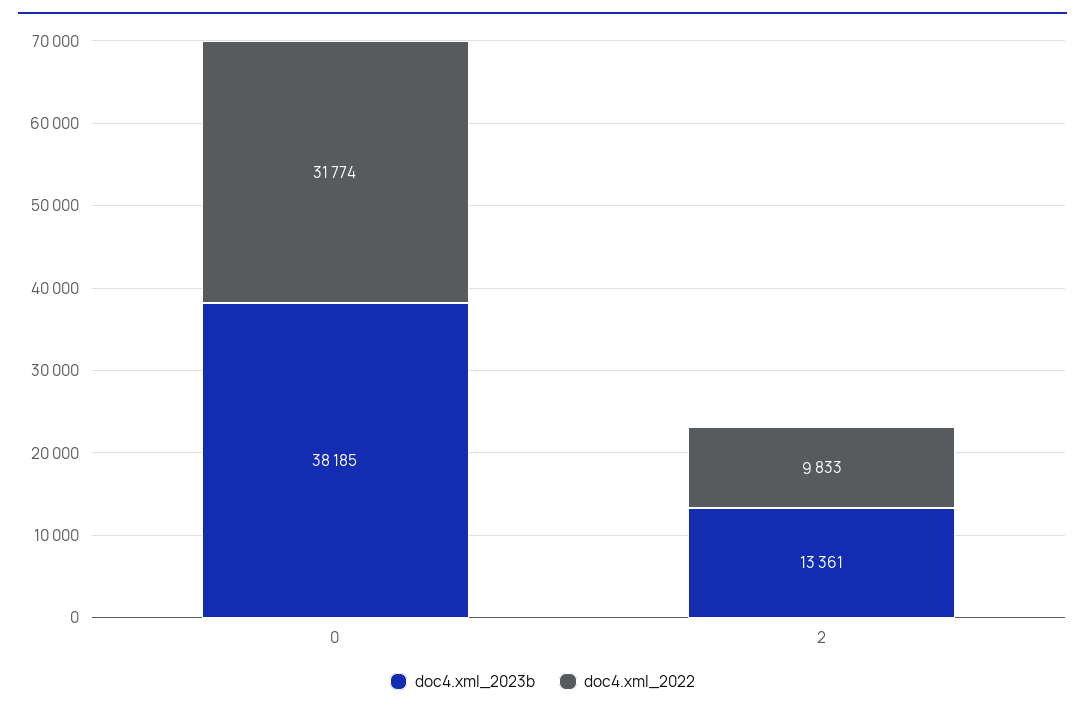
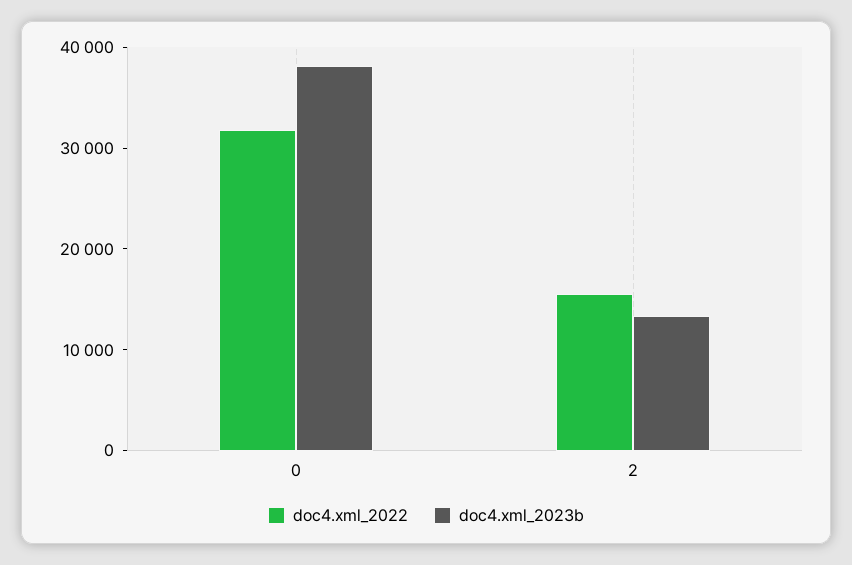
  {
    "doc4.xml_2023b": {
      "0": 38185,
      "2": 13361
    },
    "doc4.xml_2022": {
      "0": 31774,
-     "2": 9833
+     "2": 16000
    }
  }

